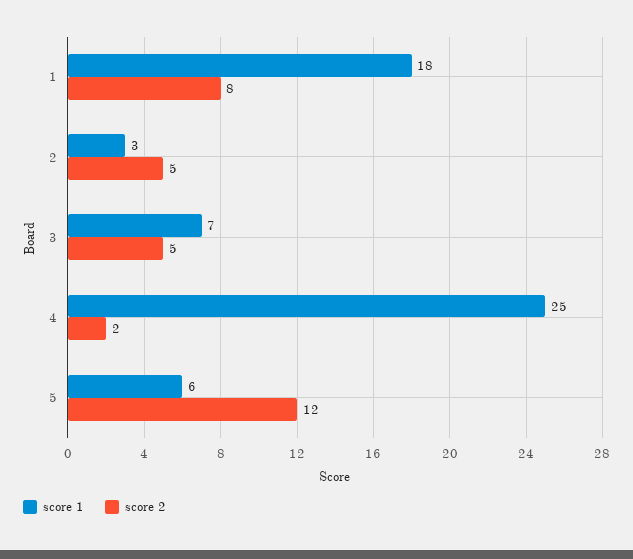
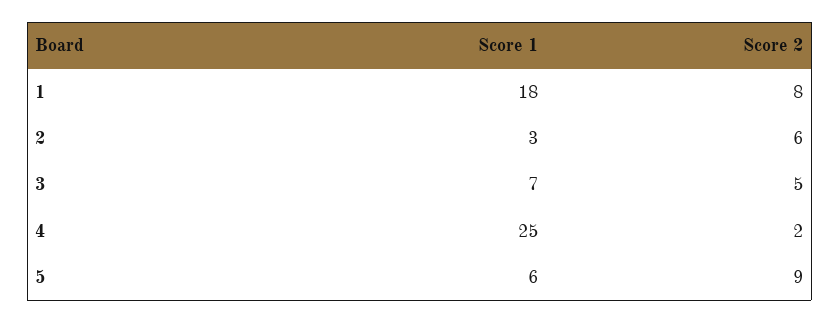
  {
    "score 1": {
      "1": 18,
      "2": 3,
      "3": 7,
      "4": 25,
      "5": 6
    },
    "score 2": {
      "1": 8,
-     "2": 5,
+     "2": 6,
      "3": 5,
      "4": 2,
-     "5": 12
+     "5": 9
    }
  }

